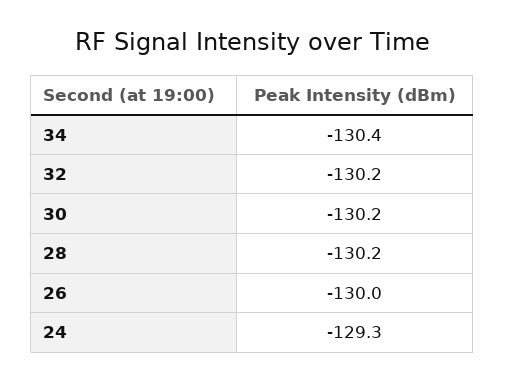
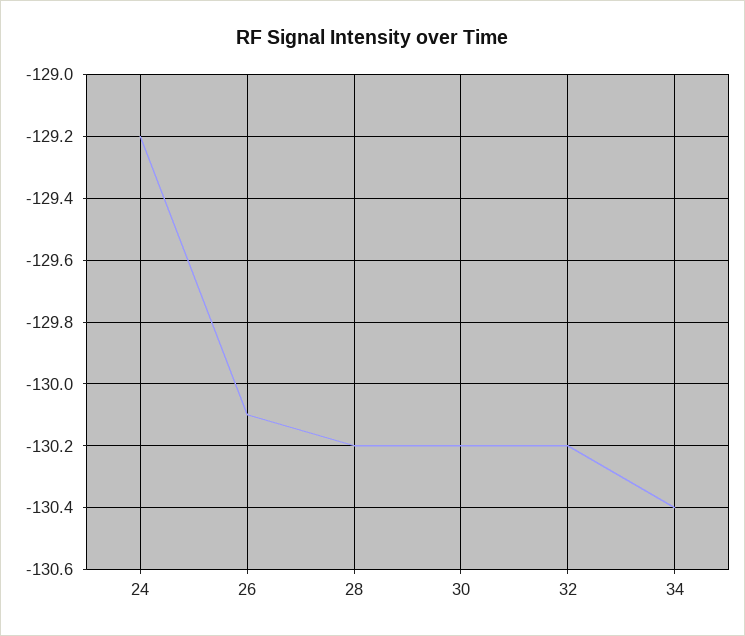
  {
    "34": -130.4,
    "32": -130.2,
    "30": -130.2,
    "28": -130.2,
-   "26": -130,
+   "26": -130.1,
-   "24": -129.3
+   "24": -129.2
  }

